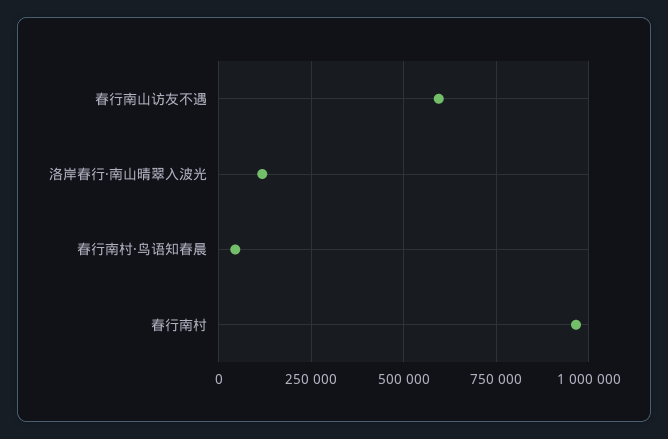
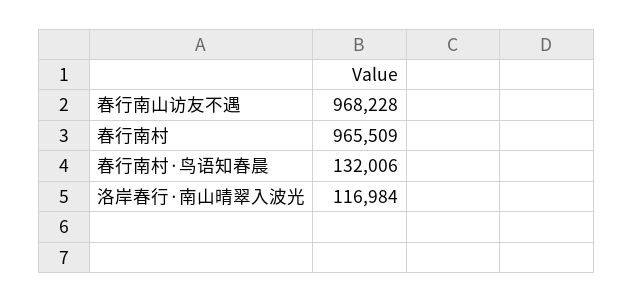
  {
-   "春行南山访友不遇": 600000,
+   "春行南山访友不遇": 968228,
    "洛岸春行·南山晴翠入波光": 116984,
-   "春行南村·鸟语知春晨": 50000,
+   "春行南村·鸟语知春晨": 132006,
    "春行南村": 965509
  }

